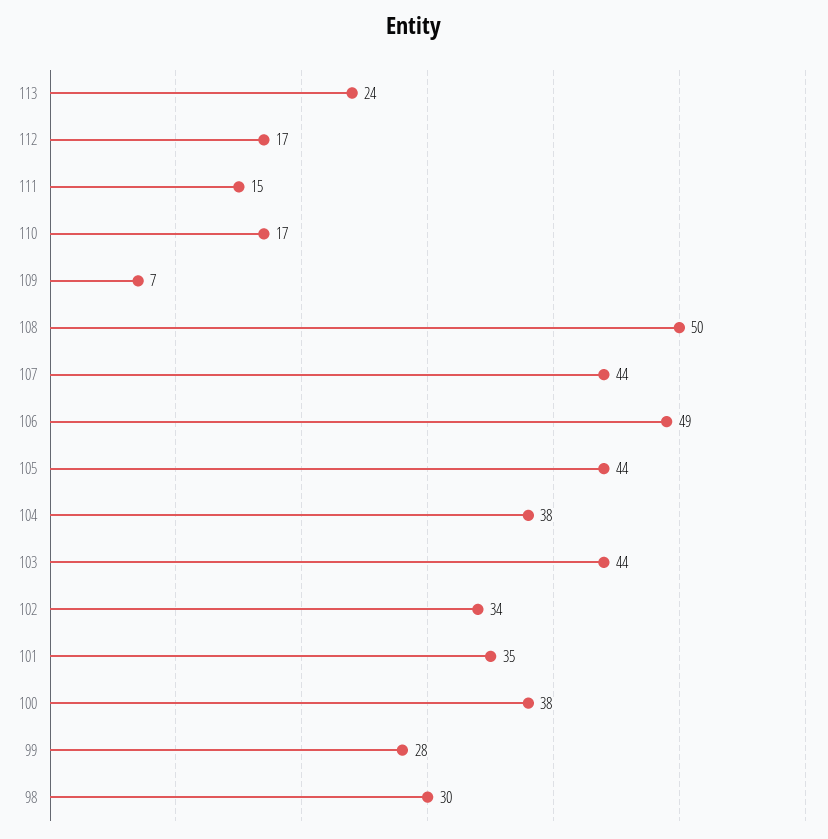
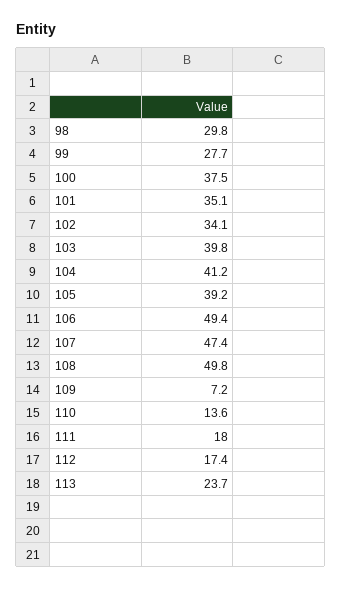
  {
    "113": 23.7,
    "112": 17.4,
-   "111": 15,
+   "111": 18,
-   "110": 17,
+   "110": 13.6,
    "109": 7.2,
    "108": 49.8,
-   "107": 44,
+   "107": 47.4,
    "106": 49.4,
-   "105": 44,
+   "105": 39.2,
-   "104": 38,
+   "104": 41.2,
-   "103": 44,
+   "103": 39.8,
    "102": 34.1,
    "101": 35.1,
    "100": 37.5,
    "99": 27.7,
    "98": 29.8
  }

